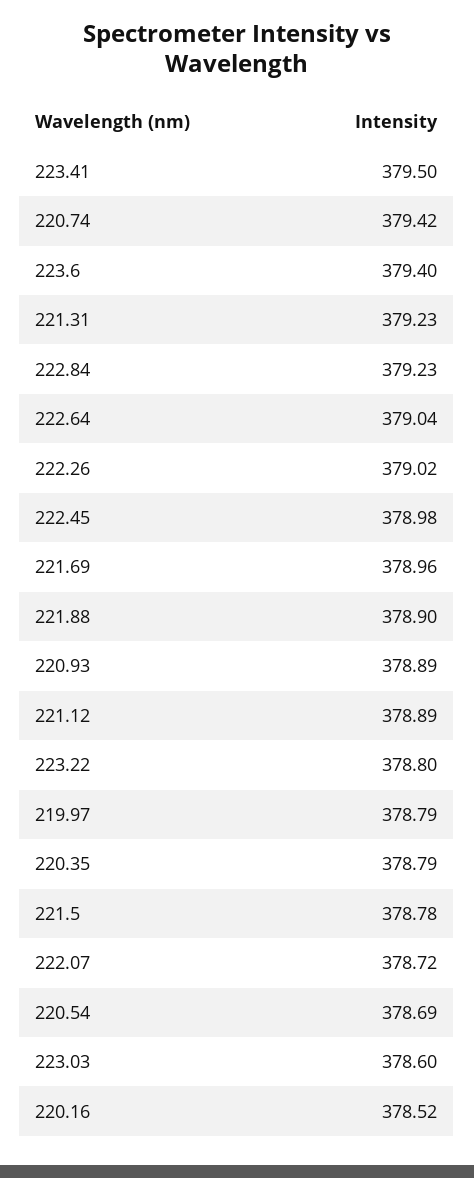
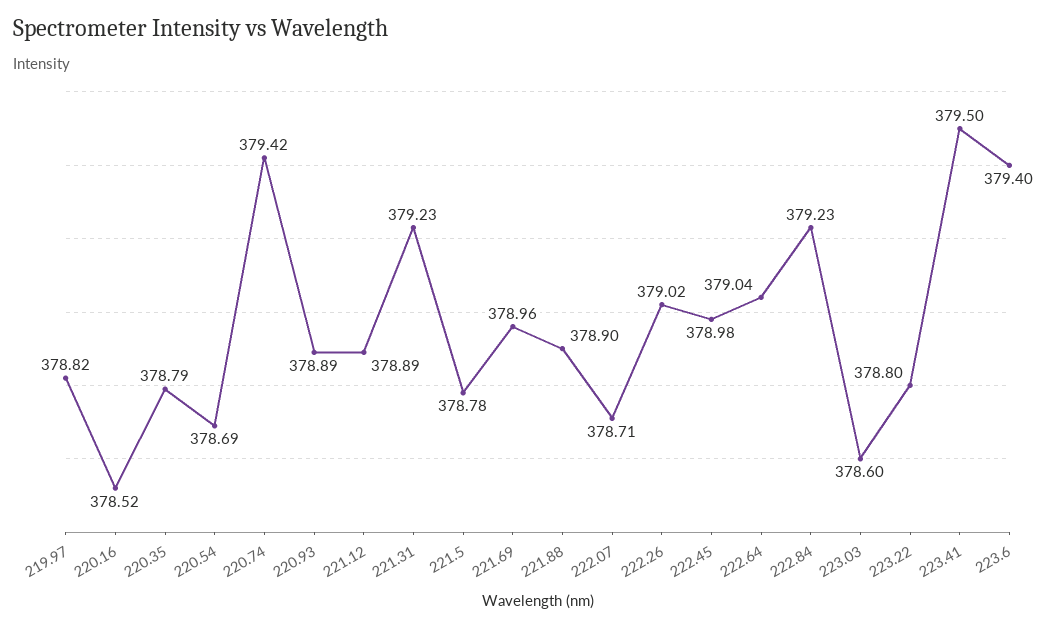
  {
    "223.41": 379.5,
    "220.74": 379.42,
    "223.6": 379.4,
    "221.31": 379.23,
    "222.84": 379.23,
    "222.64": 379.04,
    "222.26": 379.02,
    "222.45": 378.98,
    "221.69": 378.96,
    "221.88": 378.9,
    "220.93": 378.89,
    "221.12": 378.89,
    "223.22": 378.8,
-   "219.97": 378.79,
+   "219.97": 378.82,
    "220.35": 378.79,
    "221.5": 378.78,
-   "222.07": 378.72,
+   "222.07": 378.71,
    "220.54": 378.69,
    "223.03": 378.6,
    "220.16": 378.52
  }

